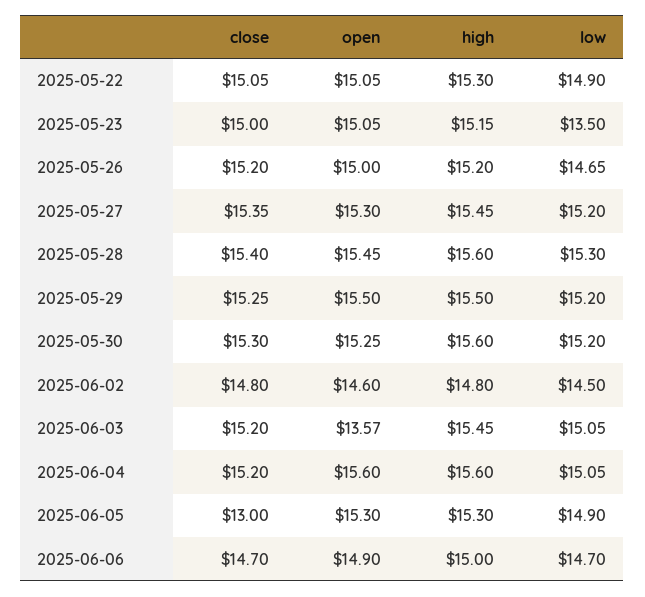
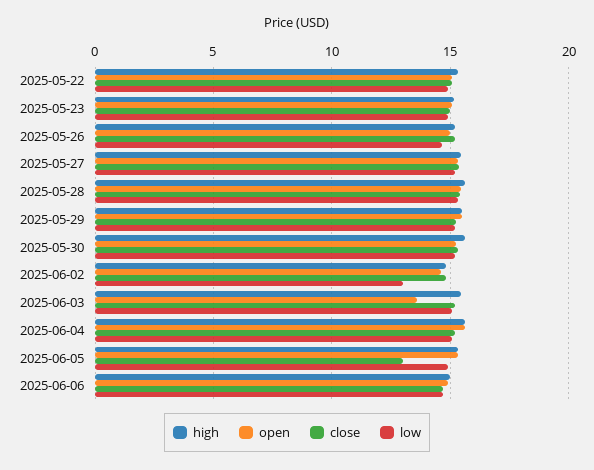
  {
    "close": {
      "2025-05-22": 15.05,
      "2025-05-23": 15,
      "2025-05-26": 15.2,
      "2025-05-27": 15.35,
      "2025-05-28": 15.4,
      "2025-05-29": 15.25,
      "2025-05-30": 15.3,
      "2025-06-02": 14.8,
      "2025-06-03": 15.2,
      "2025-06-04": 15.2,
      "2025-06-05": 13,
      "2025-06-06": 14.7
    },
    "open": {
      "2025-05-22": 15.05,
      "2025-05-23": 15.05,
      "2025-05-26": 15,
      "2025-05-27": 15.3,
      "2025-05-28": 15.45,
      "2025-05-29": 15.5,
      "2025-05-30": 15.25,
      "2025-06-02": 14.6,
      "2025-06-03": 13.57,
      "2025-06-04": 15.6,
      "2025-06-05": 15.3,
      "2025-06-06": 14.9
    },
    "high": {
      "2025-05-22": 15.3,
      "2025-05-23": 15.15,
      "2025-05-26": 15.2,
      "2025-05-27": 15.45,
      "2025-05-28": 15.6,
      "2025-05-29": 15.5,
      "2025-05-30": 15.6,
      "2025-06-02": 14.8,
      "2025-06-03": 15.45,
      "2025-06-04": 15.6,
      "2025-06-05": 15.3,
      "2025-06-06": 15
    },
    "low": {
      "2025-05-22": 14.9,
-     "2025-05-23": 13.5,
+     "2025-05-23": 15,
      "2025-05-26": 14.65,
      "2025-05-27": 15.2,
      "2025-05-28": 15.3,
      "2025-05-29": 15.2,
      "2025-05-30": 15.2,
-     "2025-06-02": 14.5,
+     "2025-06-02": 13,
      "2025-06-03": 15.05,
      "2025-06-04": 15.05,
      "2025-06-05": 14.9,
      "2025-06-06": 14.7
    }
  }

